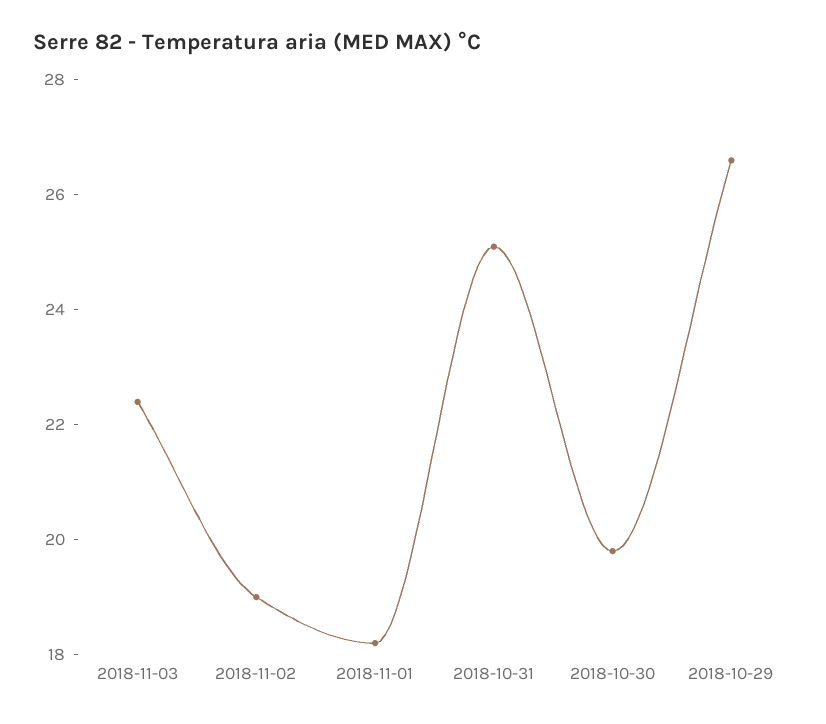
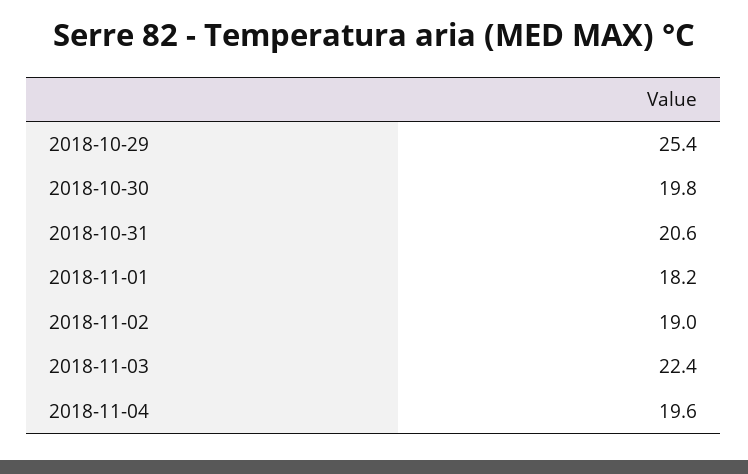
  {
    "2018-11-03": 22.4,
    "2018-11-02": 19,
    "2018-11-01": 18.2,
-   "2018-10-31": 25,
+   "2018-10-31": 20.6,
    "2018-10-30": 19.8,
-   "2018-10-29": 26.5
+   "2018-10-29": 25.4,
+   "2018-11-04": 19.6
  }

